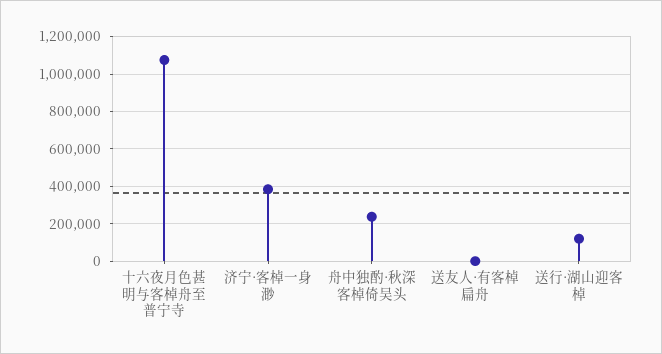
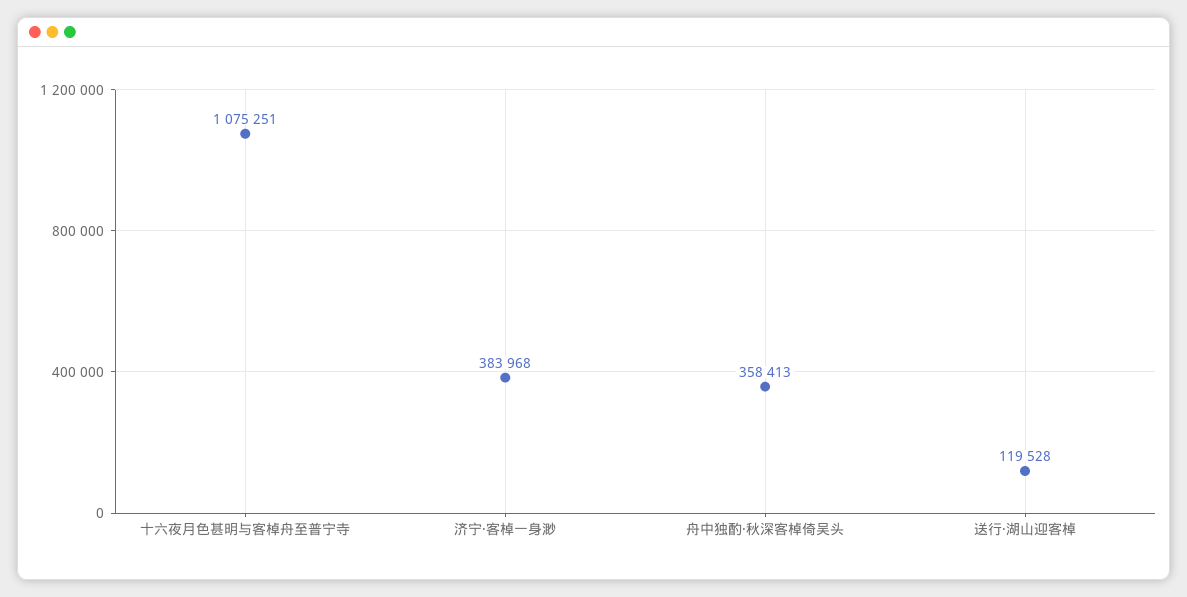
  {
    "十六夜月色甚明与客棹舟至普宁寺": 1075251,
    "济宁·客棹一身渺": 383968,
-   "舟中独酌·秋深客棹倚吴头": 250000,
+   "舟中独酌·秋深客棹倚吴头": 358413,
-   "送友人·有客棹扁舟": 0,
    "送行·湖山迎客棹": 119528
  }

